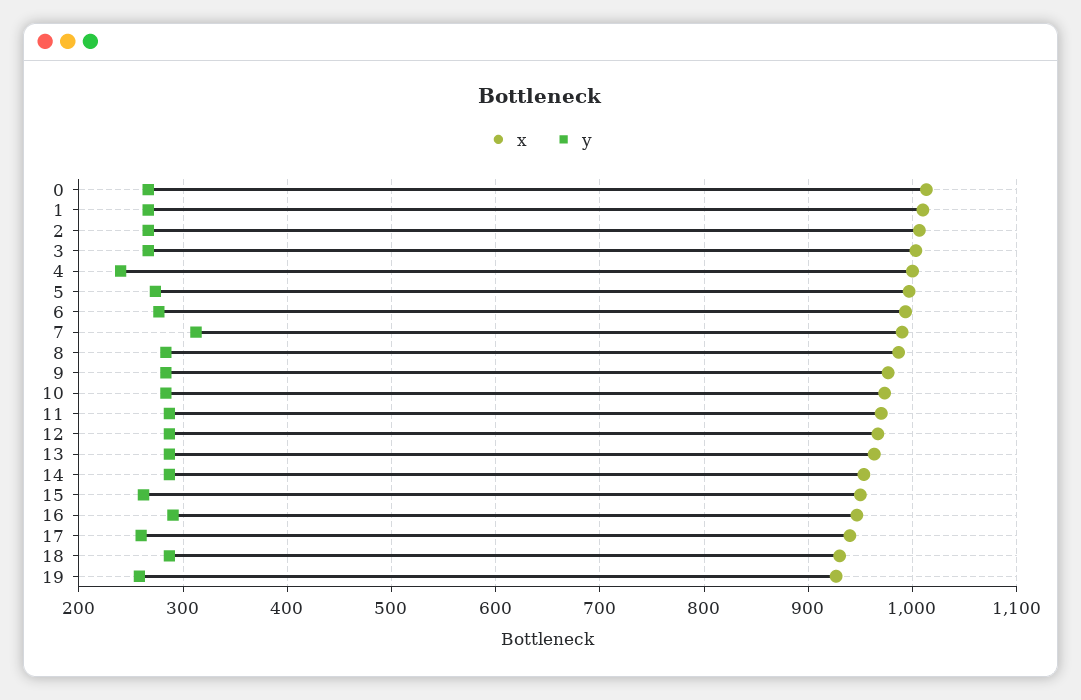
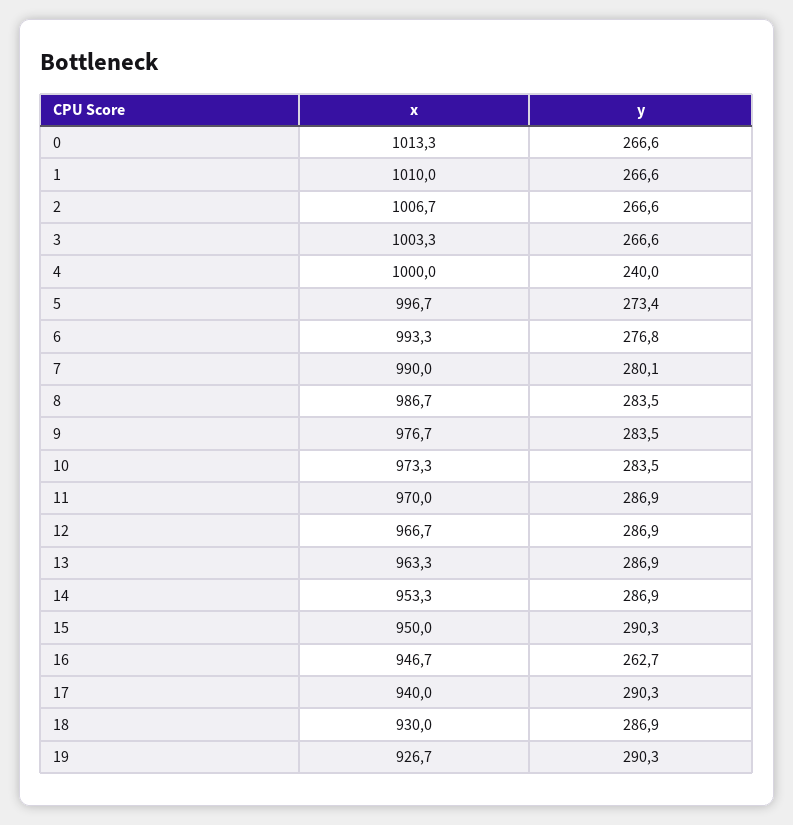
  {
    "x": {
      "0": 1013.3,
      "1": 1010,
      "2": 1006.7,
      "3": 1003.3,
      "4": 1000,
      "5": 996.7,
      "6": 993.3,
      "7": 990,
      "8": 986.7,
      "9": 976.7,
      "10": 973.3,
      "11": 970,
      "12": 966.7,
      "13": 963.3,
      "14": 953.3,
      "15": 950,
      "16": 946.7,
      "17": 940,
      "18": 930,
      "19": 926.7
    },
    "y": {
      "0": 266.6,
      "1": 266.6,
      "2": 266.6,
      "3": 266.6,
      "4": 240,
      "5": 273.4,
      "6": 276.8,
-     "7": 310,
+     "7": 280.1,
      "8": 283.5,
      "9": 283.5,
      "10": 283.5,
      "11": 286.9,
      "12": 286.9,
      "13": 286.9,
      "14": 286.9,
-     "15": 260,
+     "15": 290.3,
-     "16": 290,
+     "16": 262.7,
-     "17": 260,
+     "17": 290.3,
      "18": 286.9,
-     "19": 260
+     "19": 290.3
    }
  }

